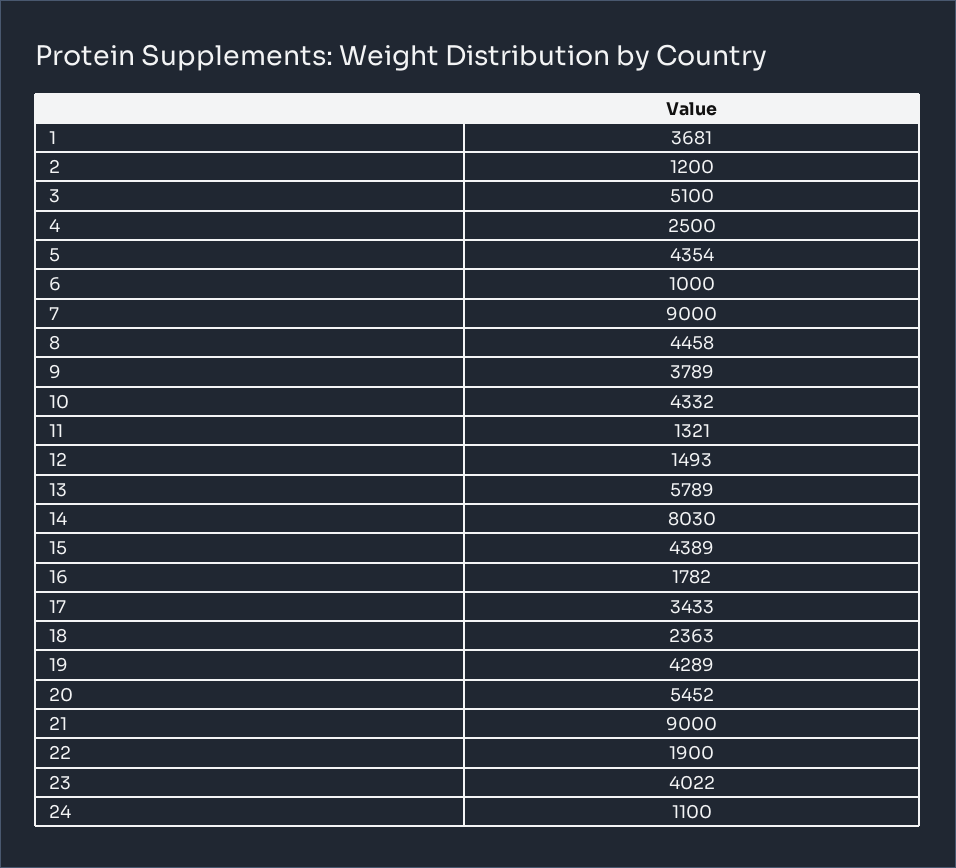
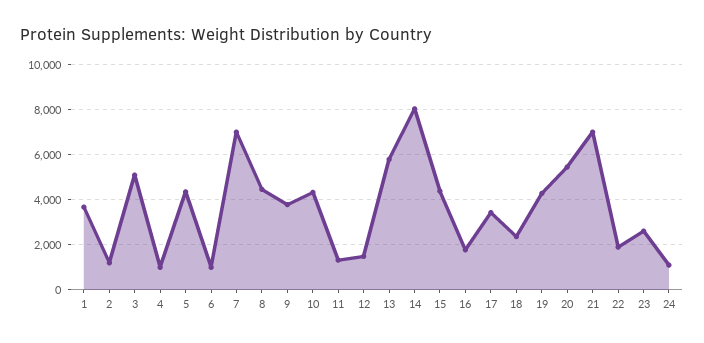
  {
    "1": 3681,
    "2": 1200,
    "3": 5100,
-   "4": 2500,
+   "4": 1000,
    "5": 4354,
    "6": 1000,
-   "7": 9000,
+   "7": 7000,
    "8": 4458,
    "9": 3789,
    "10": 4332,
    "11": 1321,
    "12": 1493,
    "13": 5789,
    "14": 8030,
    "15": 4389,
    "16": 1782,
    "17": 3433,
    "18": 2363,
    "19": 4289,
    "20": 5452,
-   "21": 9000,
+   "21": 7000,
    "22": 1900,
-   "23": 4022,
+   "23": 2500,
    "24": 1100
  }

